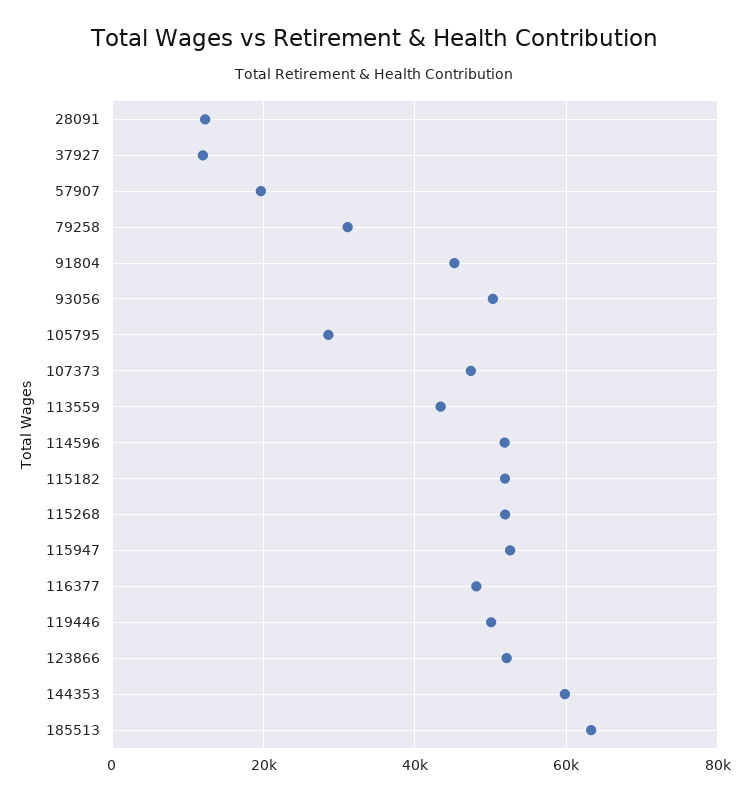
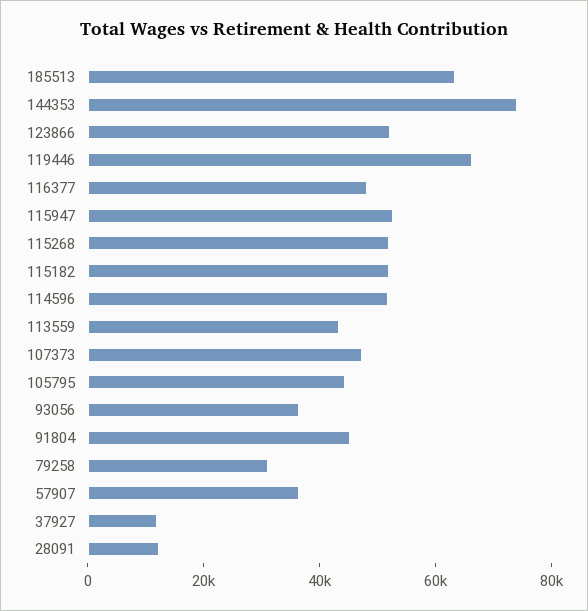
  {
    "28091": 12000,
    "37927": 12000,
-   "57907": 20000,
+   "57907": 35000,
    "79258": 32000,
    "91804": 46000,
-   "93056": 50000,
+   "93056": 35000,
-   "105795": 28000,
+   "105795": 45000,
    "107373": 48000,
    "113559": 44000,
    "114596": 52000,
    "115182": 52000,
    "115268": 52000,
    "115947": 52000,
    "116377": 48000,
-   "119446": 50000,
+   "119446": 65000,
    "123866": 52000,
-   "144353": 60000,
+   "144353": 75000,
    "185513": 64000
  }

